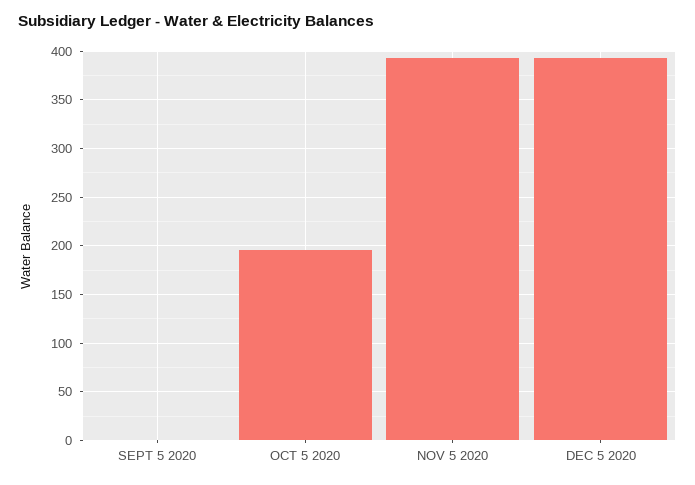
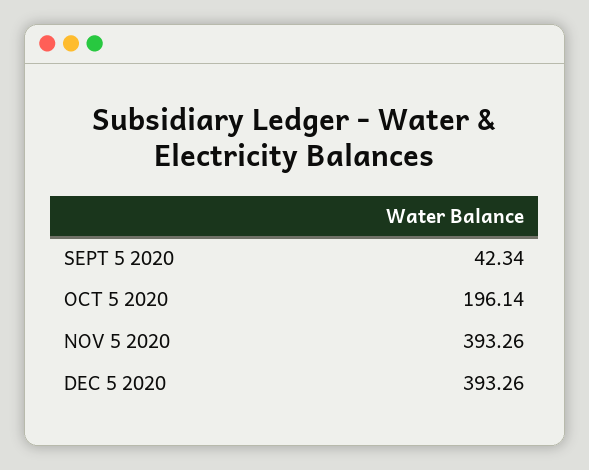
  {
-   "SEPT 5 2020": 0,
+   "SEPT 5 2020": 42.34,
    "OCT 5 2020": 196.14,
    "NOV 5 2020": 393.26,
    "DEC 5 2020": 393.26
  }

